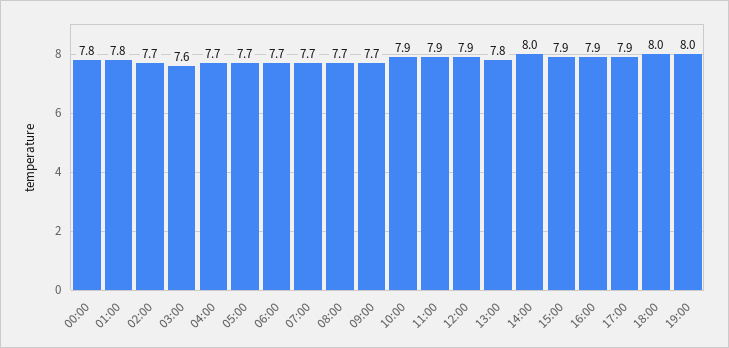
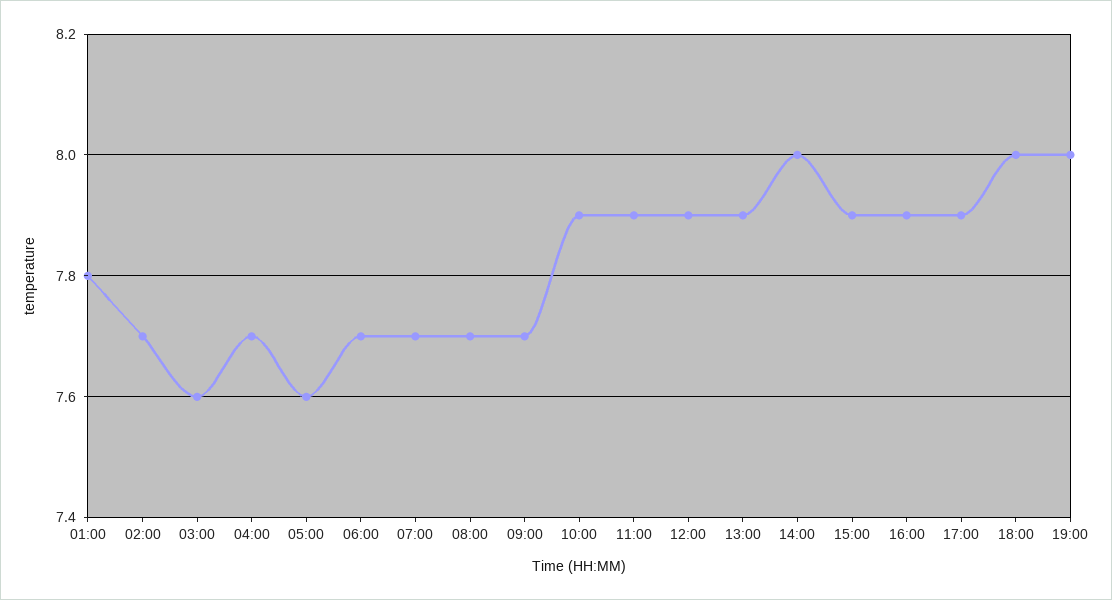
  {
-   "00:00": 7.8,
    "01:00": 7.8,
    "02:00": 7.7,
    "03:00": 7.6,
    "04:00": 7.7,
-   "05:00": 7.7,
+   "05:00": 7.6,
    "06:00": 7.7,
    "07:00": 7.7,
    "08:00": 7.7,
    "09:00": 7.7,
    "10:00": 7.9,
    "11:00": 7.9,
    "12:00": 7.9,
-   "13:00": 7.8,
+   "13:00": 7.9,
    "14:00": 8,
    "15:00": 7.9,
    "16:00": 7.9,
    "17:00": 7.9,
    "18:00": 8,
    "19:00": 8
  }

